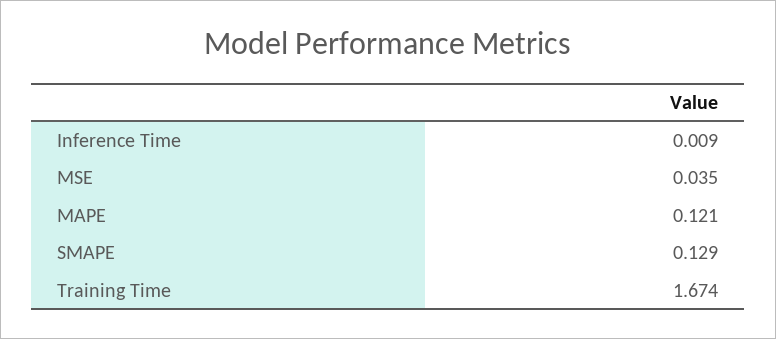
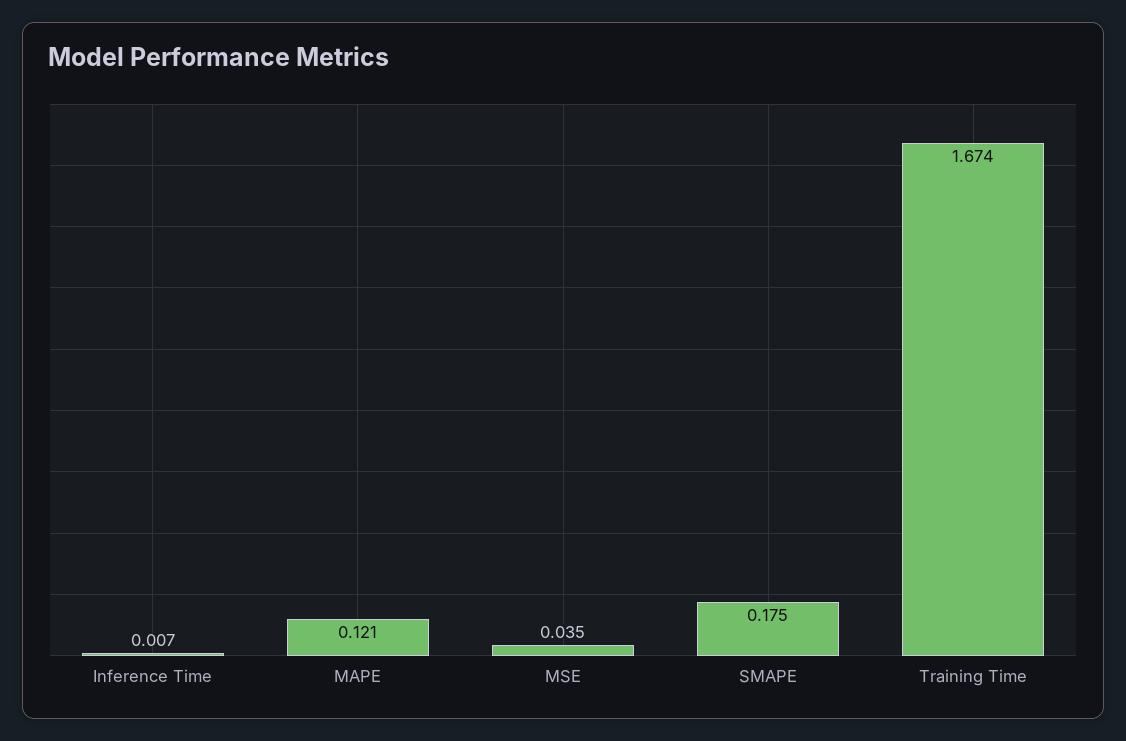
  {
-   "Inference Time": 0.009,
+   "Inference Time": 0.007,
    "MSE": 0.035,
    "MAPE": 0.121,
-   "SMAPE": 0.129,
+   "SMAPE": 0.175,
    "Training Time": 1.674
  }

